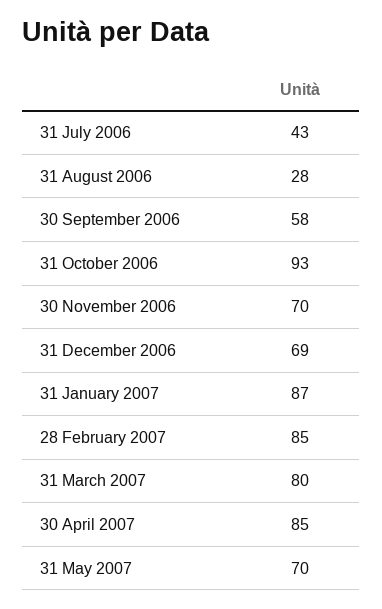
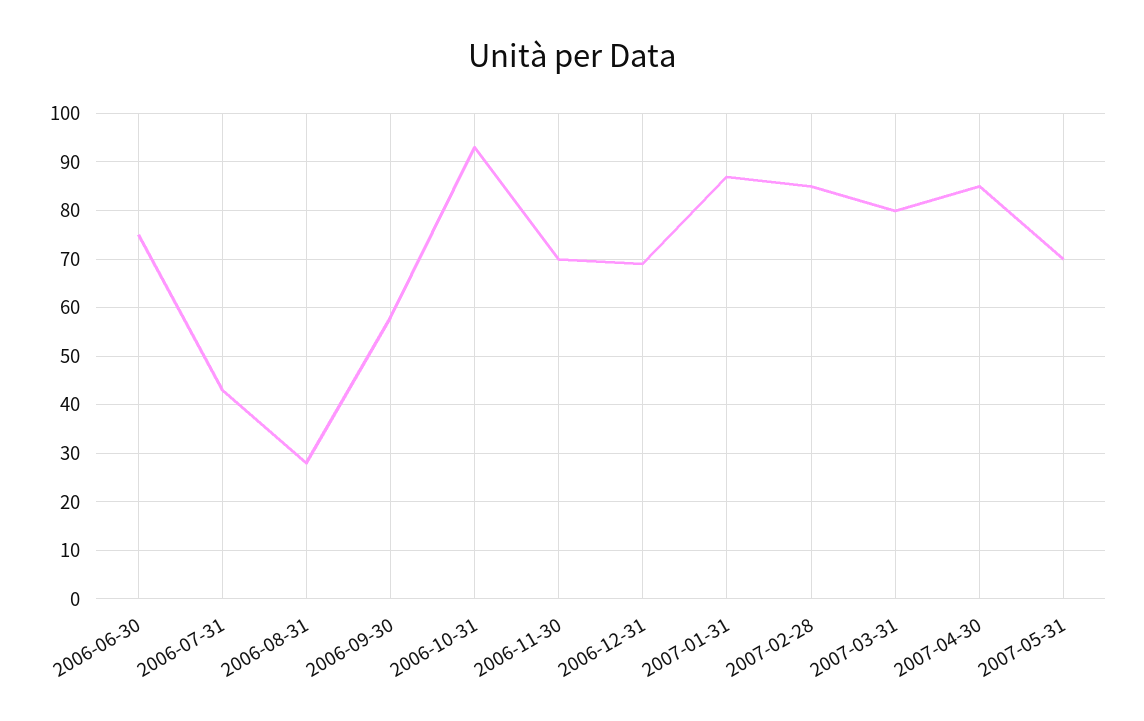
  {
    "31 July 2006": 43,
    "31 August 2006": 28,
    "30 September 2006": 58,
    "31 October 2006": 93,
    "30 November 2006": 70,
    "31 December 2006": 69,
    "31 January 2007": 87,
    "28 February 2007": 85,
    "31 March 2007": 80,
    "30 April 2007": 85,
-   "31 May 2007": 70
+   "31 May 2007": 70,
+   "2006-06-30": 75
  }

